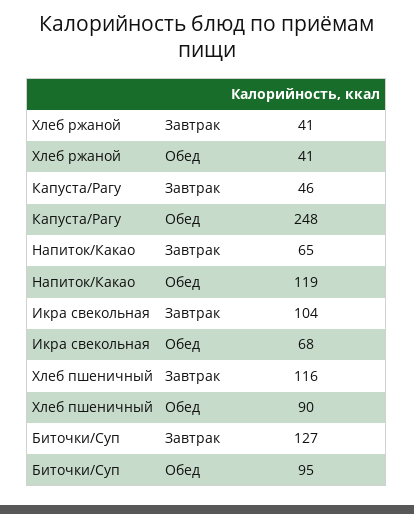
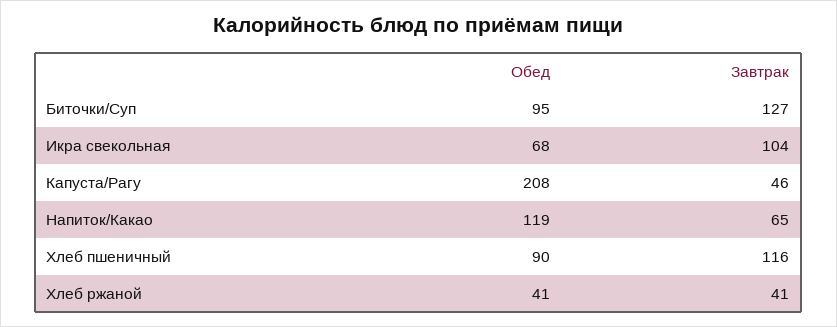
  {
    "Хлеб ржаной": {
      "Завтрак": 41,
      "Обед": 41
    },
    "Капуста/Рагу": {
      "Завтрак": 46,
-     "Обед": 248
+     "Обед": 208
    },
    "Напиток/Какао": {
      "Завтрак": 65,
      "Обед": 119
    },
    "Икра свекольная": {
      "Завтрак": 104,
      "Обед": 68
    },
    "Хлеб пшеничный": {
      "Завтрак": 116,
      "Обед": 90
    },
    "Биточки/Суп": {
      "Завтрак": 127,
      "Обед": 95
    }
  }

